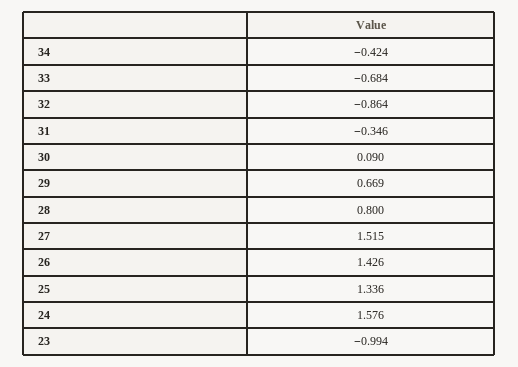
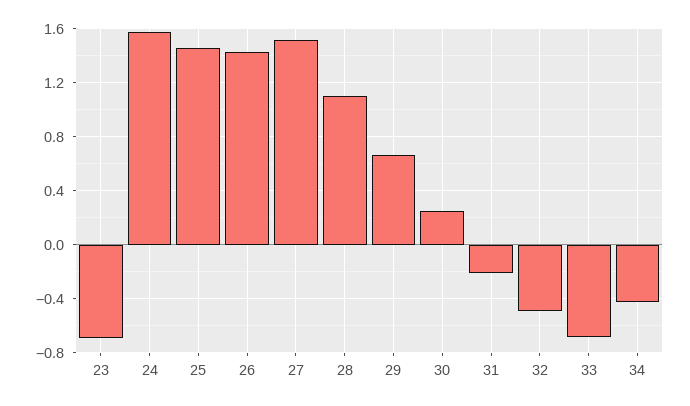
  {
    "34": -0.424,
    "33": -0.684,
-   "32": -0.864,
+   "32": -0.5,
-   "31": -0.346,
+   "31": -0.2,
-   "30": 0.09,
+   "30": 0.25,
    "29": 0.669,
-   "28": 0.8,
+   "28": 1.1,
    "27": 1.515,
    "26": 1.426,
-   "25": 1.336,
+   "25": 1.45,
    "24": 1.576,
-   "23": -0.994
+   "23": -0.7
  }

